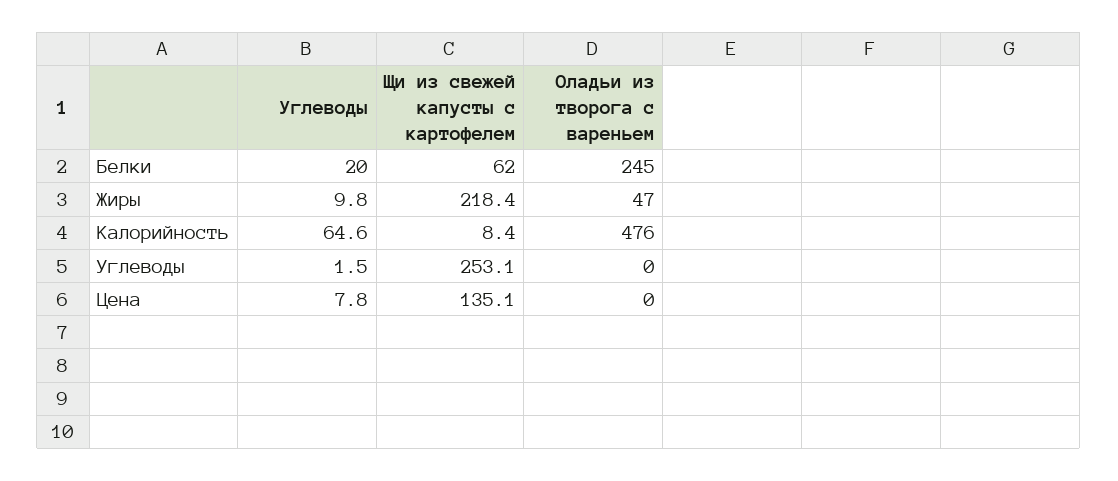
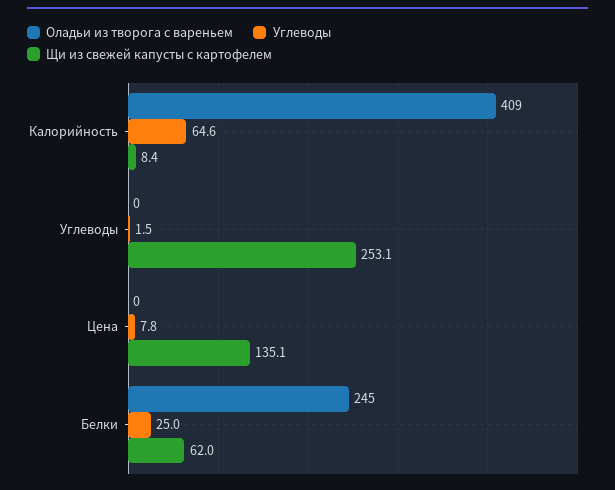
  {
    "Углеводы": {
-     "Белки": 20,
+     "Белки": 25,
-     "Жиры": 9.8,
      "Калорийность": 64.6,
      "Углеводы": 1.5,
      "Цена": 7.8
    },
    "Щи из свежей капусты с картофелем": {
      "Белки": 62,
-     "Жиры": 218.4,
      "Калорийность": 8.4,
      "Углеводы": 253.1,
      "Цена": 135.1
    },
    "Оладьи из творога с вареньем": {
      "Белки": 245,
-     "Жиры": 47,
-     "Калорийность": 476,
+     "Калорийность": 409,
      "Углеводы": 0,
      "Цена": 0
    }
  }

